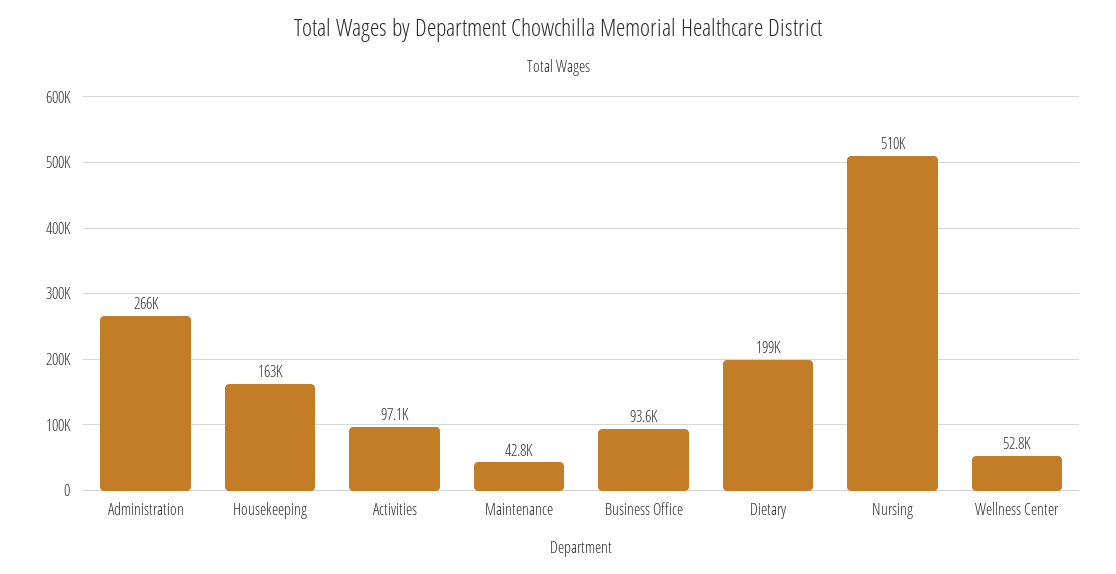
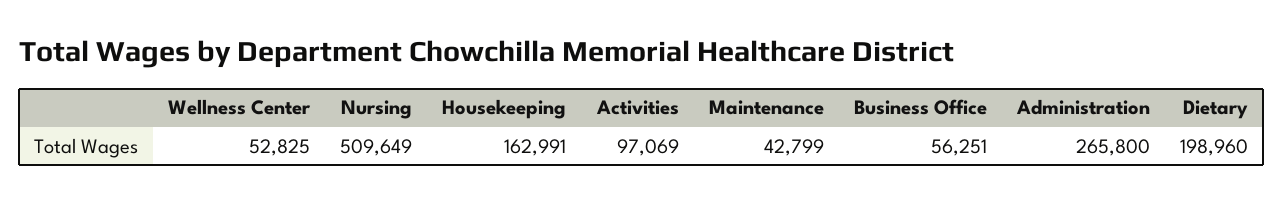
  {
    "Administration": 265800,
    "Housekeeping": 162991,
    "Activities": 97069,
    "Maintenance": 42799,
-   "Business Office": 93600,
+   "Business Office": 56251,
    "Dietary": 198960,
    "Nursing": 509649,
    "Wellness Center": 52825
  }

